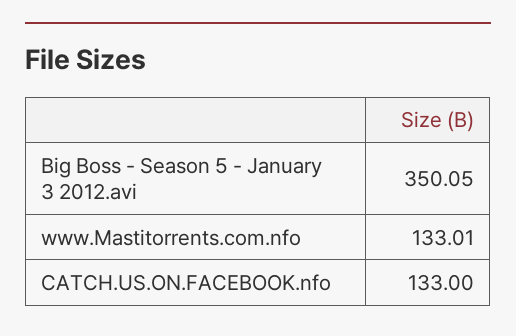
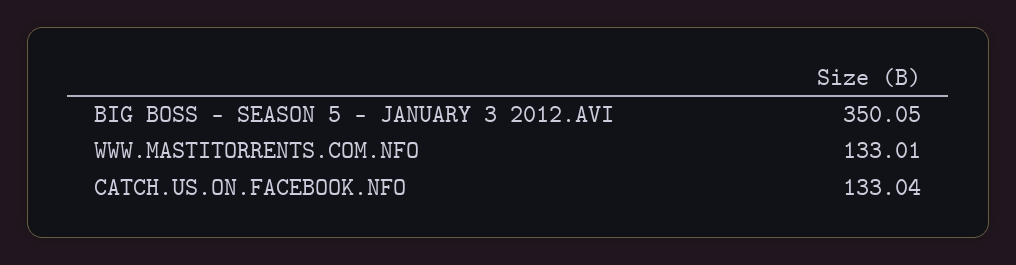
  {
    "Big Boss - Season 5 - January 3 2012.avi": 350.05,
    "www.Mastitorrents.com.nfo": 133.01,
-   "CATCH.US.ON.FACEBOOK.nfo": 133
+   "CATCH.US.ON.FACEBOOK.nfo": 133.04
  }

